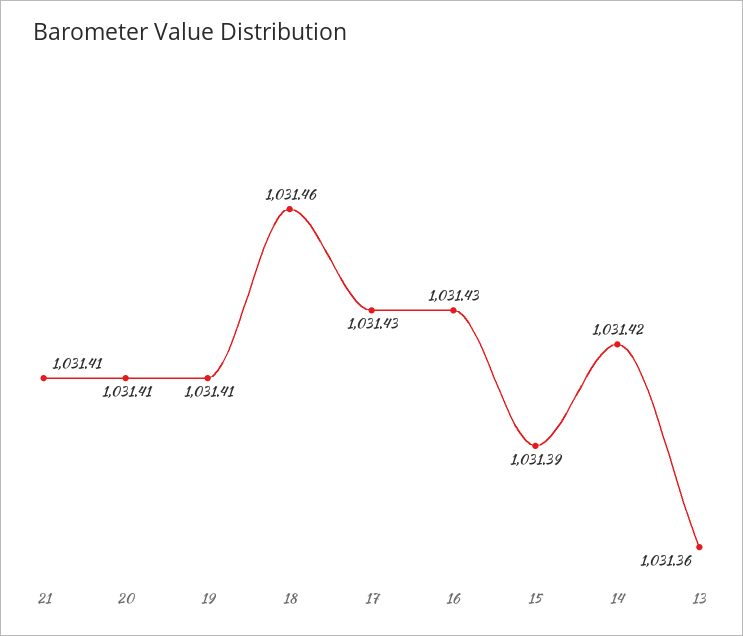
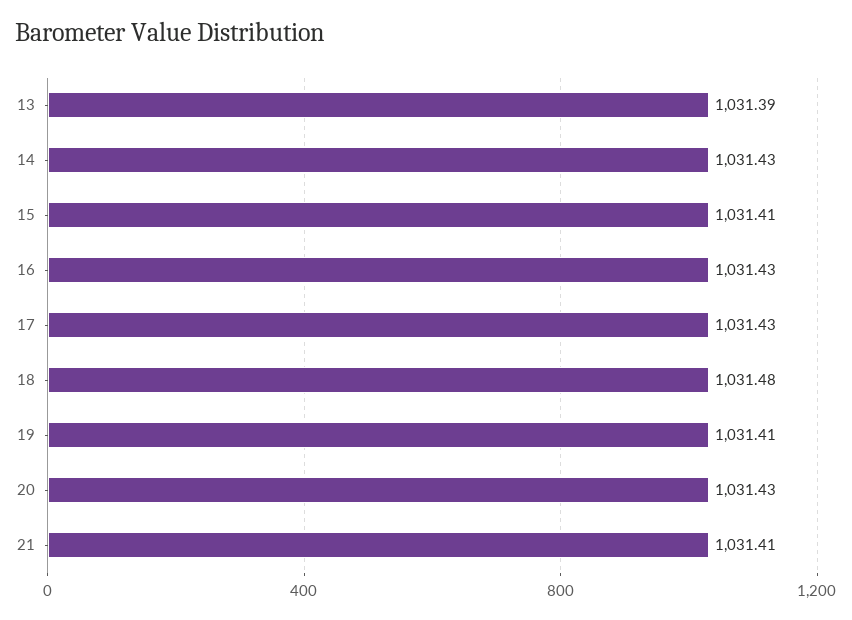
  {
    "21": 1031.41,
-   "20": 1031.41,
+   "20": 1031.43,
    "19": 1031.41,
-   "18": 1031.46,
+   "18": 1031.48,
    "17": 1031.43,
    "16": 1031.43,
-   "15": 1031.39,
+   "15": 1031.41,
-   "14": 1031.42,
+   "14": 1031.43,
-   "13": 1031.36
+   "13": 1031.39
  }

